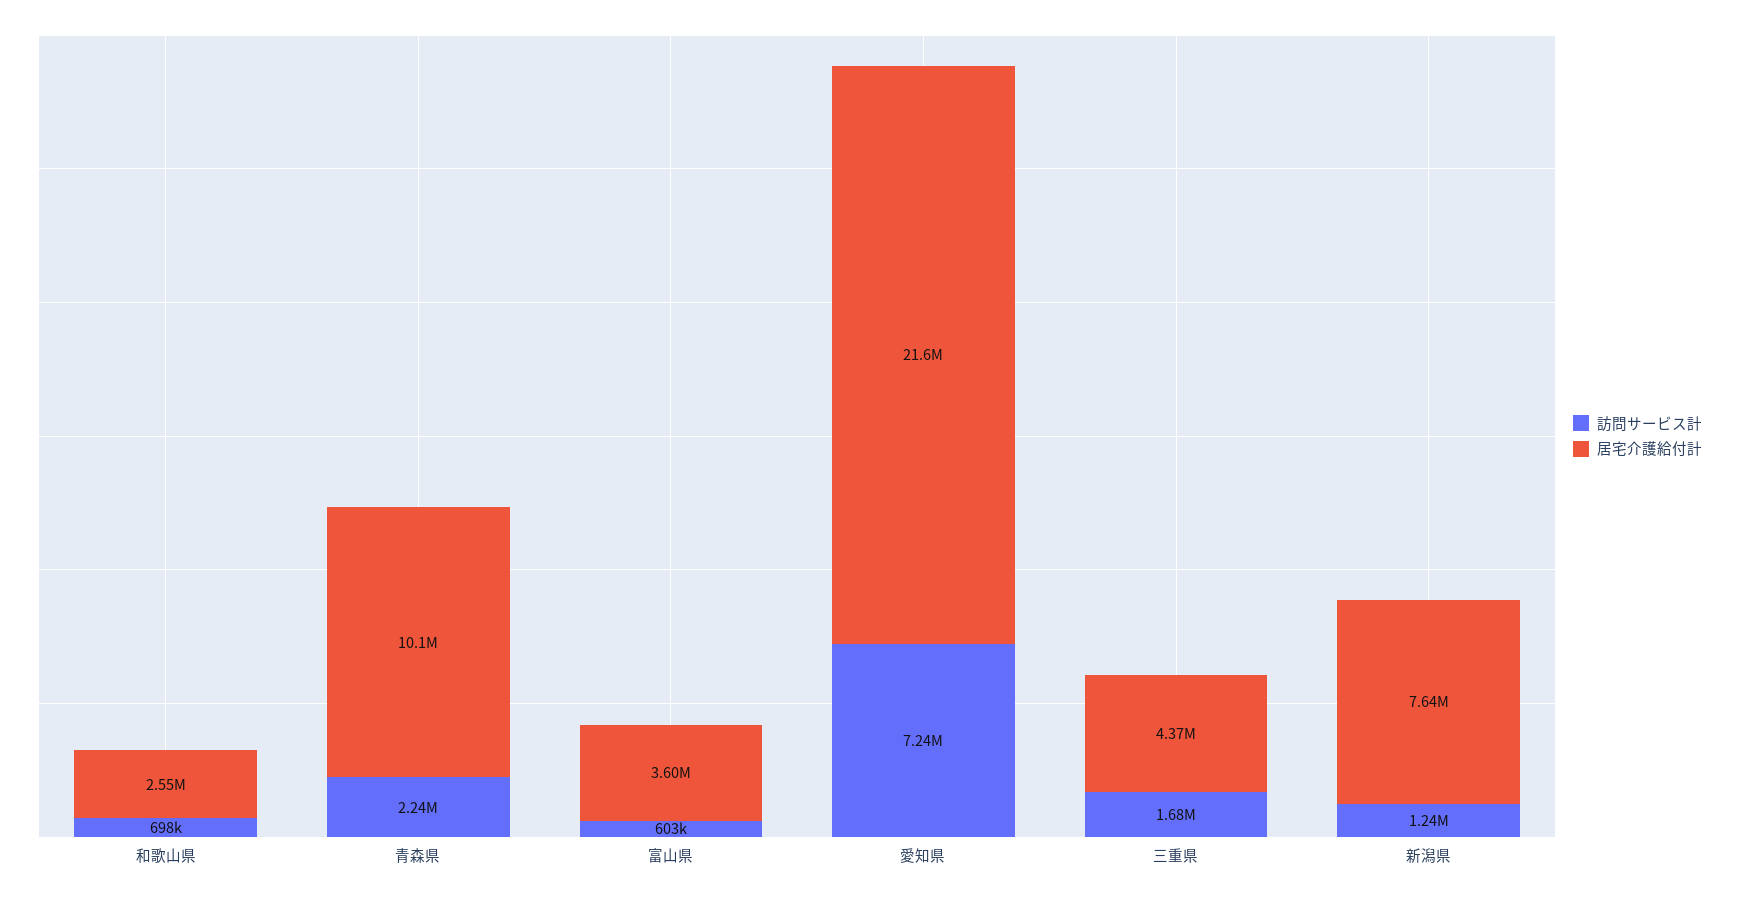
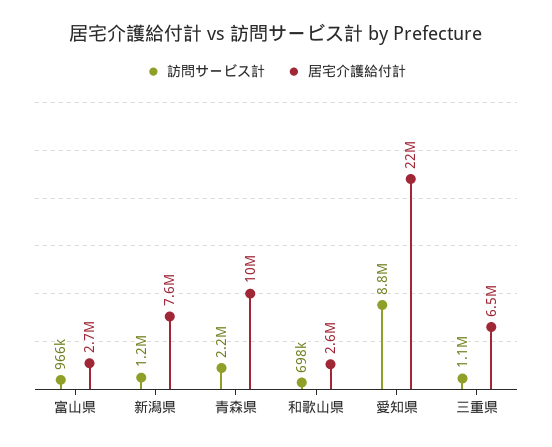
  {
    "訪問サービス計": {
      "和歌山県": 698000,
      "青森県": 2240000,
-     "富山県": 603000,
+     "富山県": 966000,
-     "愛知県": 7240000,
+     "愛知県": 8800000,
-     "三重県": 1680000,
+     "三重県": 1100000,
      "新潟県": 1240000
    },
    "居宅介護給付計": {
      "和歌山県": 2550000,
      "青森県": 10100000,
-     "富山県": 3600000,
+     "富山県": 2700000,
      "愛知県": 21600000,
-     "三重県": 4370000,
+     "三重県": 6500000,
      "新潟県": 7640000
    }
  }

